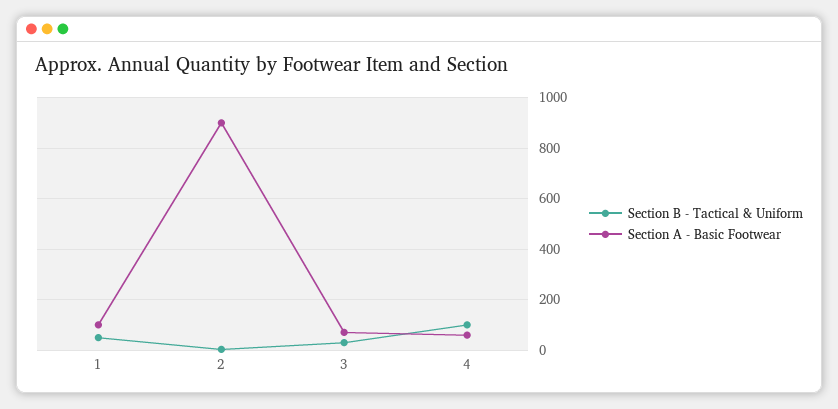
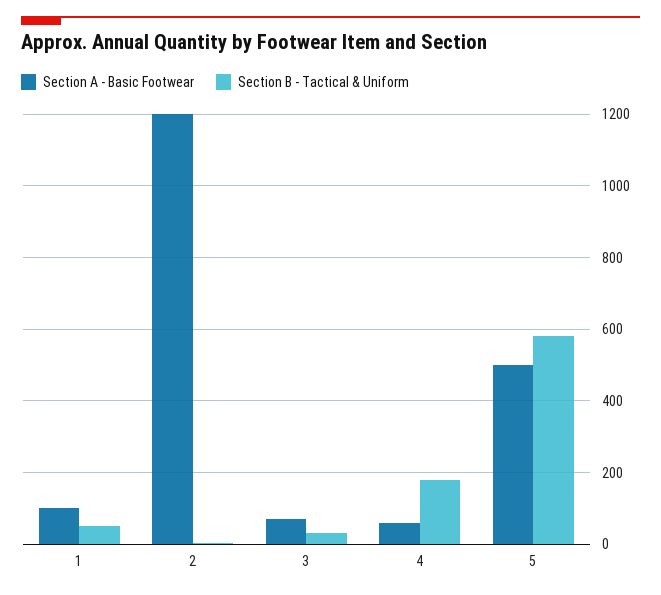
  {
    "Section B - Tactical & Uniform": {
      "1": 60,
      "2": 0,
      "3": 40,
-     "4": 100
+     "4": 180,
+     "5": 580
    },
    "Section A - Basic Footwear": {
      "1": 100,
-     "2": 900,
+     "2": 1200,
      "3": 80,
-     "4": 60
+     "4": 60,
+     "5": 500
    }
  }

